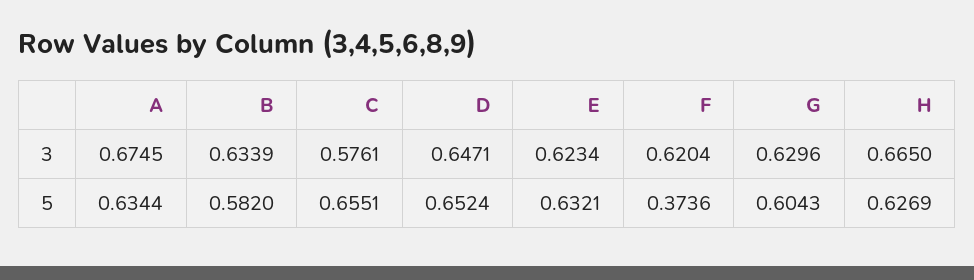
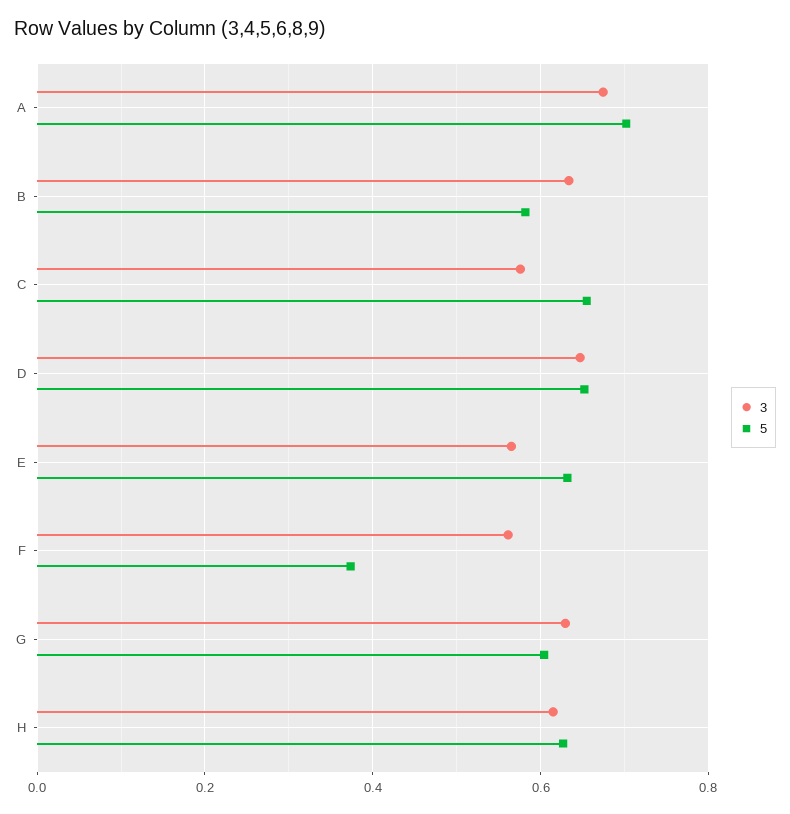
  {
    "3": {
      "A": 0.6745,
      "B": 0.6339,
      "C": 0.5761,
      "D": 0.6471,
-     "E": 0.6234,
+     "E": 0.56,
-     "F": 0.6204,
+     "F": 0.56,
      "G": 0.6296,
-     "H": 0.665
+     "H": 0.62
    },
    "5": {
-     "A": 0.6344,
+     "A": 0.7,
      "B": 0.582,
      "C": 0.6551,
      "D": 0.6524,
      "E": 0.6321,
      "F": 0.3736,
      "G": 0.6043,
      "H": 0.6269
    }
  }

